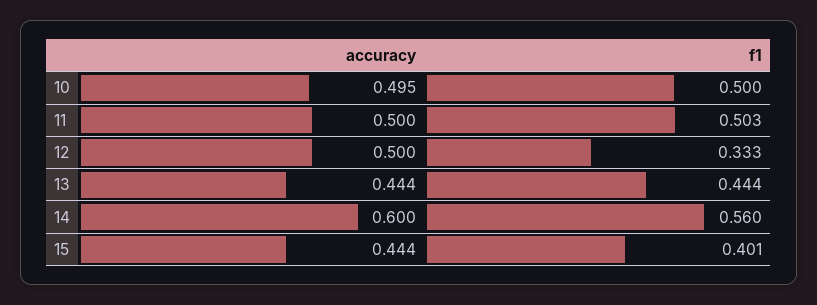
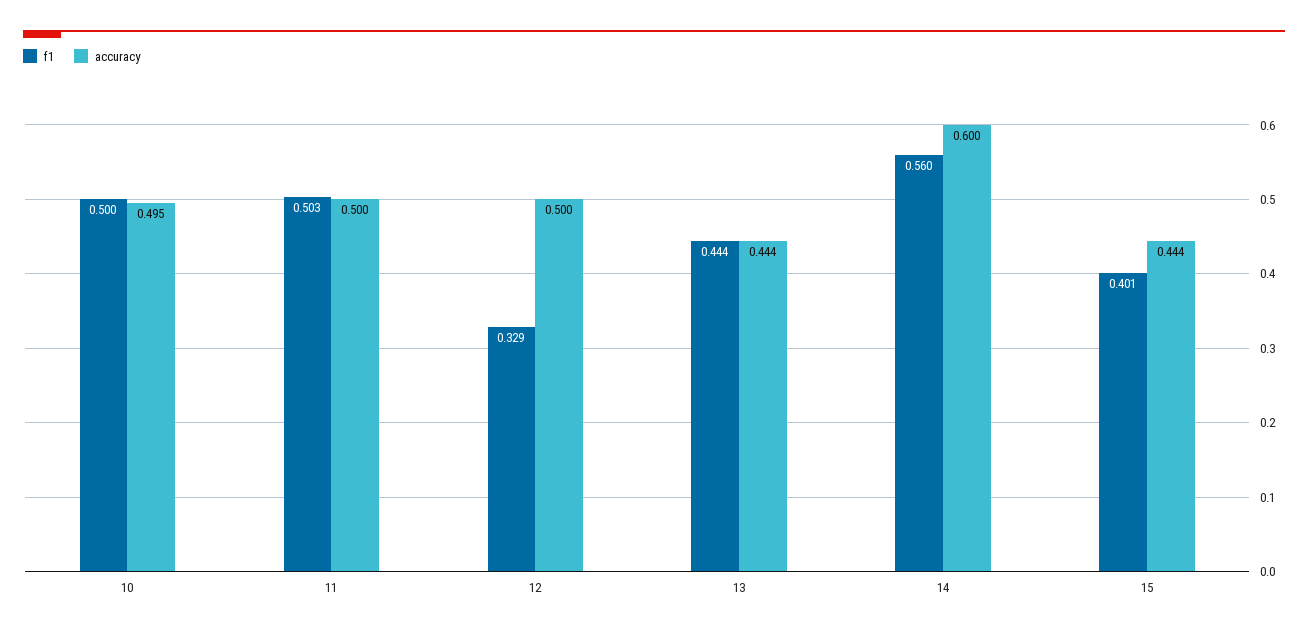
  {
    "accuracy": {
      "10": 0.495,
      "11": 0.5,
      "12": 0.5,
      "13": 0.444,
      "14": 0.6,
      "15": 0.444
    },
    "f1": {
      "10": 0.5,
      "11": 0.503,
-     "12": 0.333,
+     "12": 0.329,
      "13": 0.444,
      "14": 0.56,
      "15": 0.401
    }
  }

